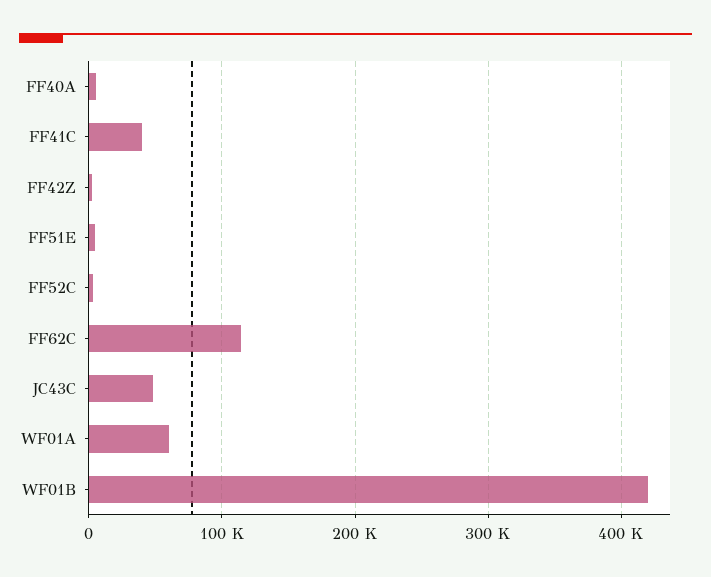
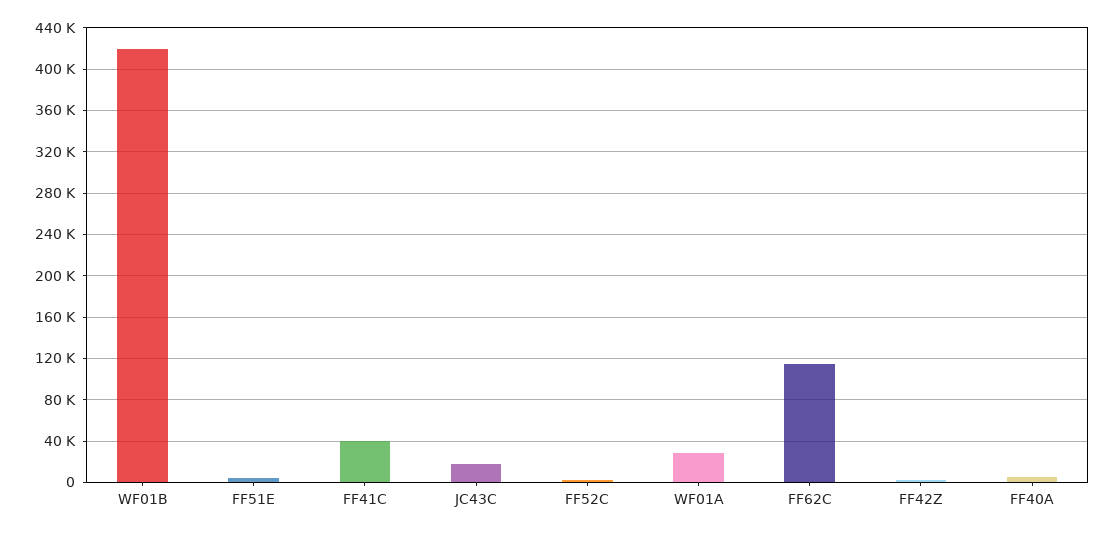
  {
    "FF40A": 10000,
    "FF41C": 40000,
    "FF42Z": 0,
    "FF51E": 0,
    "FF52C": 0,
    "FF62C": 110000,
-   "JC43C": 50000,
+   "JC43C": 20000,
-   "WF01A": 60000,
+   "WF01A": 30000,
    "WF01B": 420000
  }

